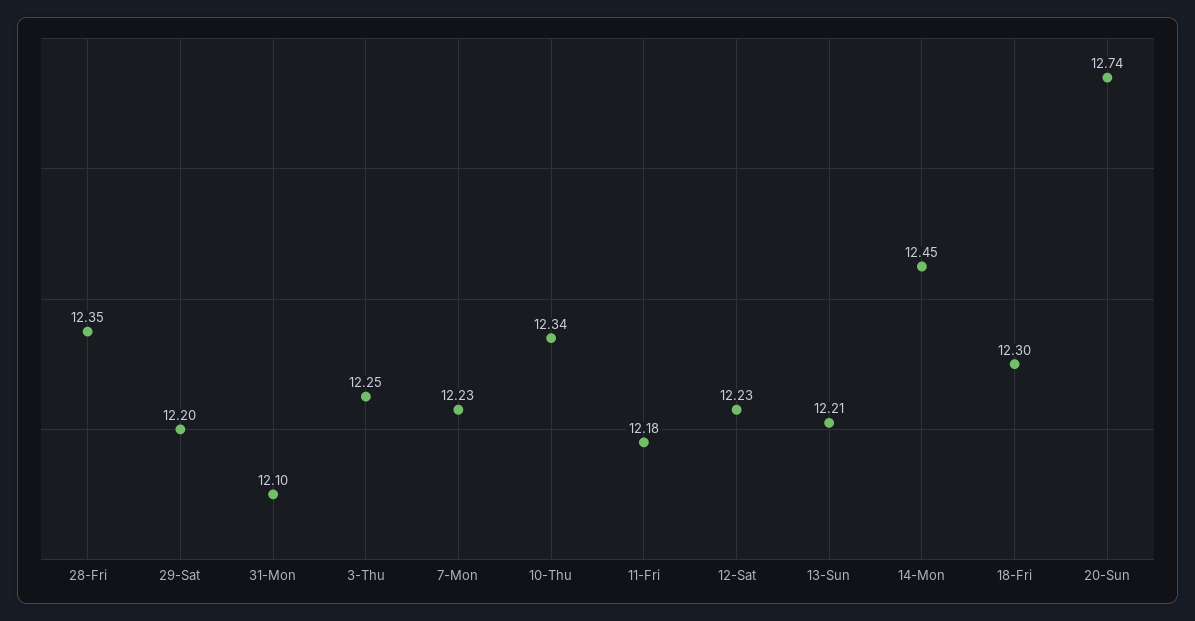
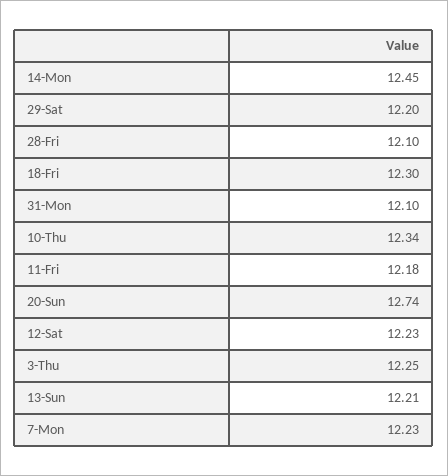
  {
-   "28-Fri": 12.35,
+   "28-Fri": 12.1,
    "29-Sat": 12.2,
    "31-Mon": 12.1,
    "3-Thu": 12.25,
    "7-Mon": 12.23,
    "10-Thu": 12.34,
    "11-Fri": 12.18,
    "12-Sat": 12.23,
    "13-Sun": 12.21,
    "14-Mon": 12.45,
    "18-Fri": 12.3,
    "20-Sun": 12.74
  }

